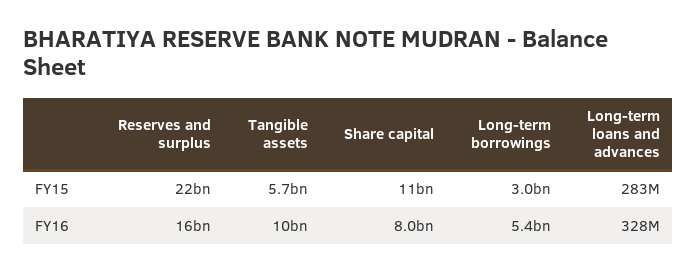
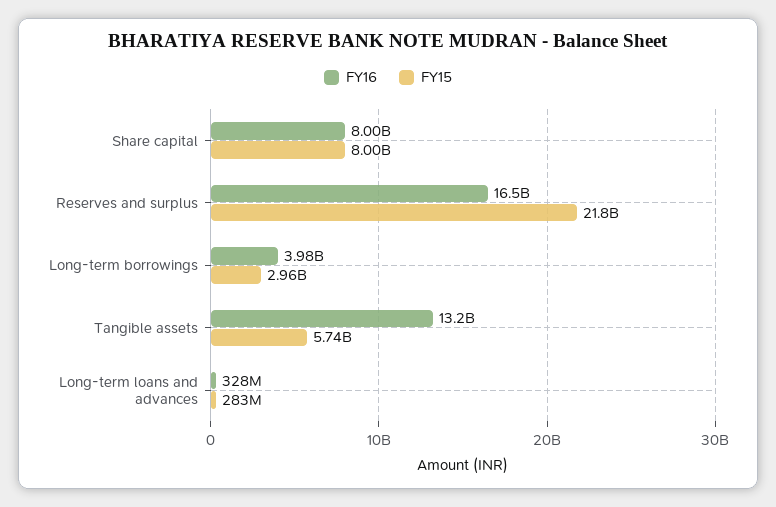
  {
    "FY15": {
      "Reserves and surplus": 21800000000,
      "Tangible assets": 5740000000,
-     "Share capital": 11000000000,
+     "Share capital": 8000000000,
      "Long-term borrowings": 2960000000,
      "Long-term loans and advances": 283000000
    },
    "FY16": {
      "Reserves and surplus": 16500000000,
-     "Tangible assets": 10000000000,
+     "Tangible assets": 13200000000,
      "Share capital": 8000000000,
-     "Long-term borrowings": 5400000000,
+     "Long-term borrowings": 3980000000,
      "Long-term loans and advances": 328000000
    }
  }

